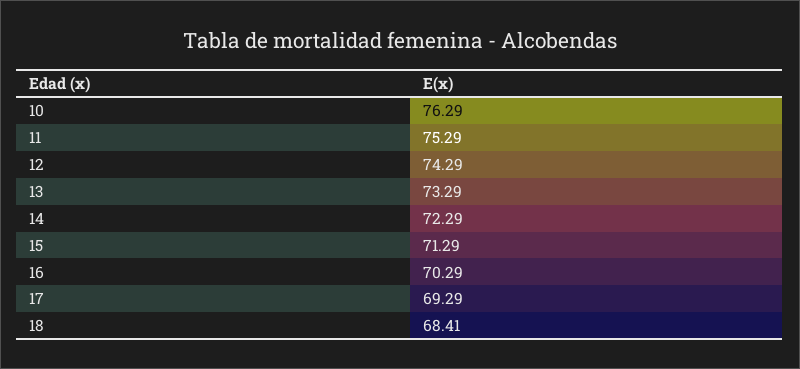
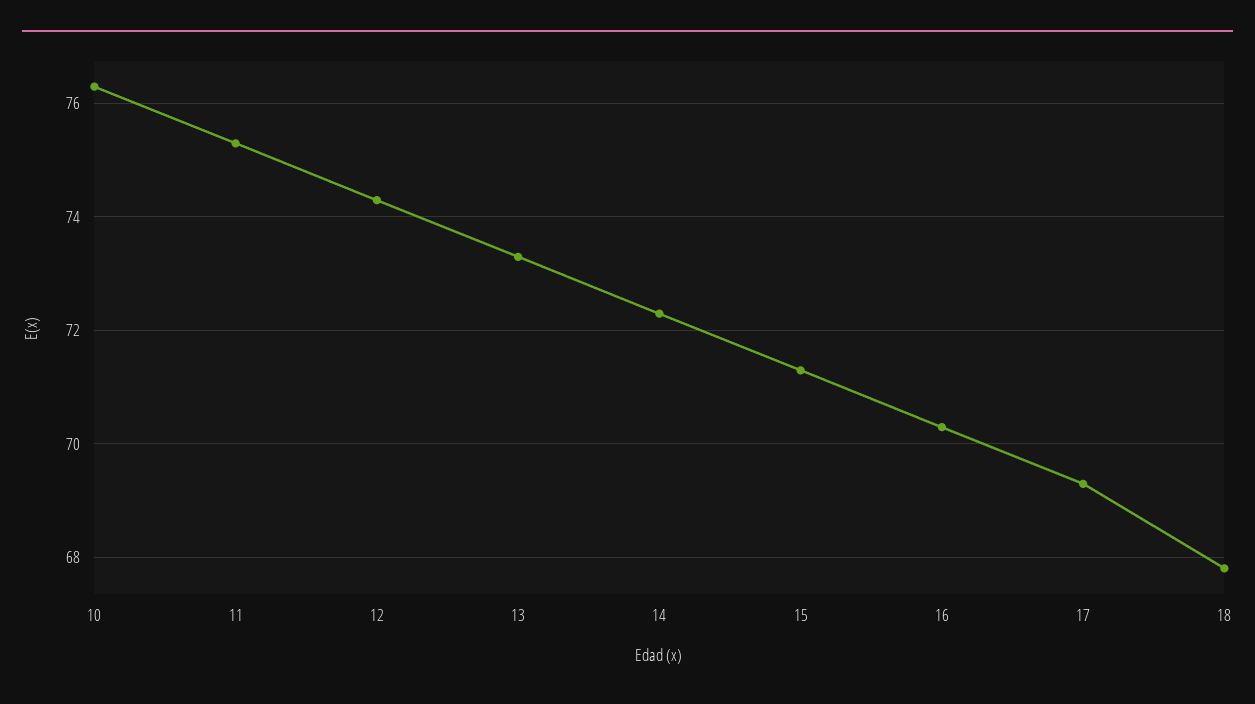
  {
    "10": 76.29,
    "11": 75.29,
    "12": 74.29,
    "13": 73.29,
    "14": 72.29,
    "15": 71.29,
    "16": 70.29,
    "17": 69.29,
-   "18": 68.41
+   "18": 67.8
  }

